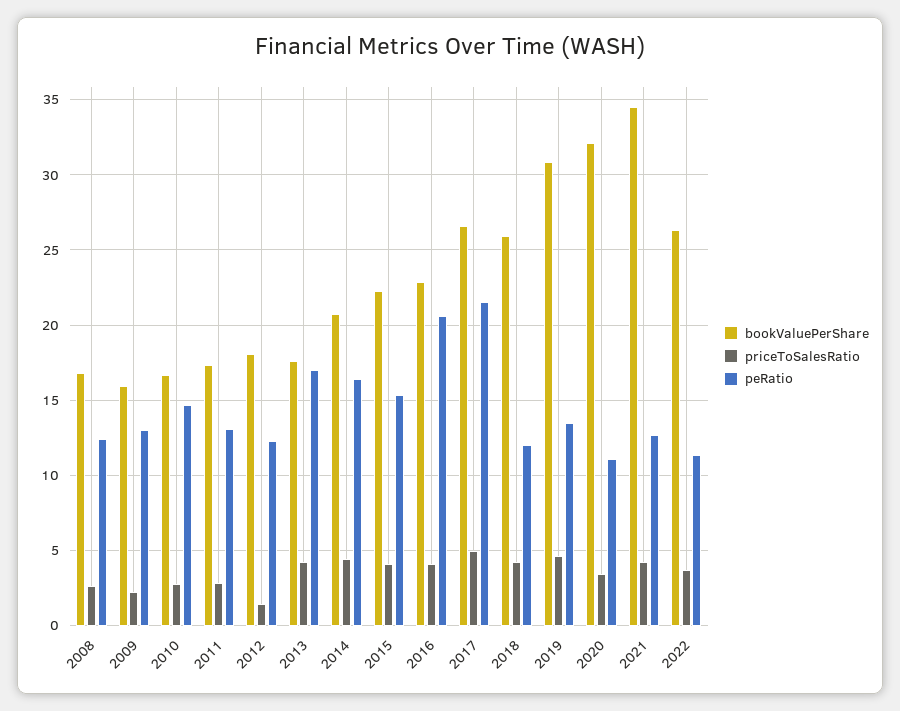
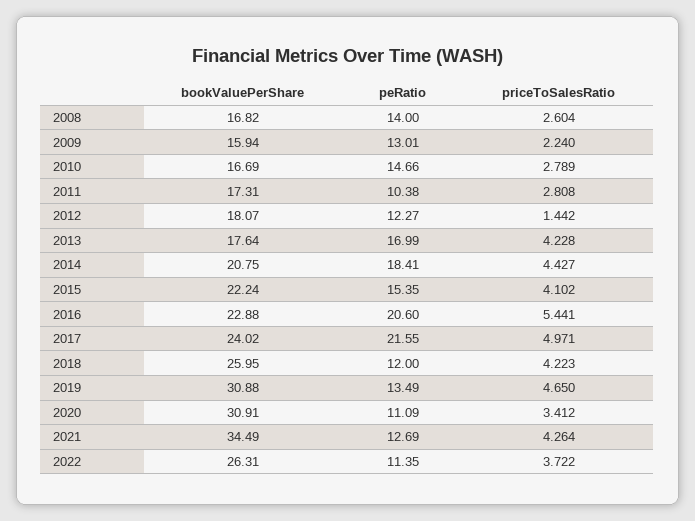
  {
    "bookValuePerShare": {
      "2008": 16.82,
      "2009": 15.94,
      "2010": 16.69,
      "2011": 17.31,
      "2012": 18.07,
      "2013": 17.64,
      "2014": 20.75,
      "2015": 22.24,
      "2016": 22.88,
-     "2017": 26.5,
+     "2017": 24.02,
      "2018": 25.95,
      "2019": 30.88,
-     "2020": 32,
+     "2020": 30.91,
      "2021": 34.49,
      "2022": 26.31
    },
    "priceToSalesRatio": {
      "2008": 2.604,
      "2009": 2.24,
      "2010": 2.789,
      "2011": 2.808,
      "2012": 1.442,
      "2013": 4.228,
      "2014": 4.427,
      "2015": 4.102,
-     "2016": 4,
+     "2016": 5.441,
      "2017": 4.971,
      "2018": 4.223,
      "2019": 4.65,
      "2020": 3.412,
      "2021": 4.264,
      "2022": 3.722
    },
    "peRatio": {
-     "2008": 12.5,
+     "2008": 14,
      "2009": 13.01,
      "2010": 14.66,
-     "2011": 13,
+     "2011": 10.38,
      "2012": 12.27,
      "2013": 16.99,
-     "2014": 16.5,
+     "2014": 18.41,
      "2015": 15.35,
      "2016": 20.6,
      "2017": 21.55,
      "2018": 12,
      "2019": 13.49,
      "2020": 11.09,
      "2021": 12.69,
      "2022": 11.35
    }
  }

